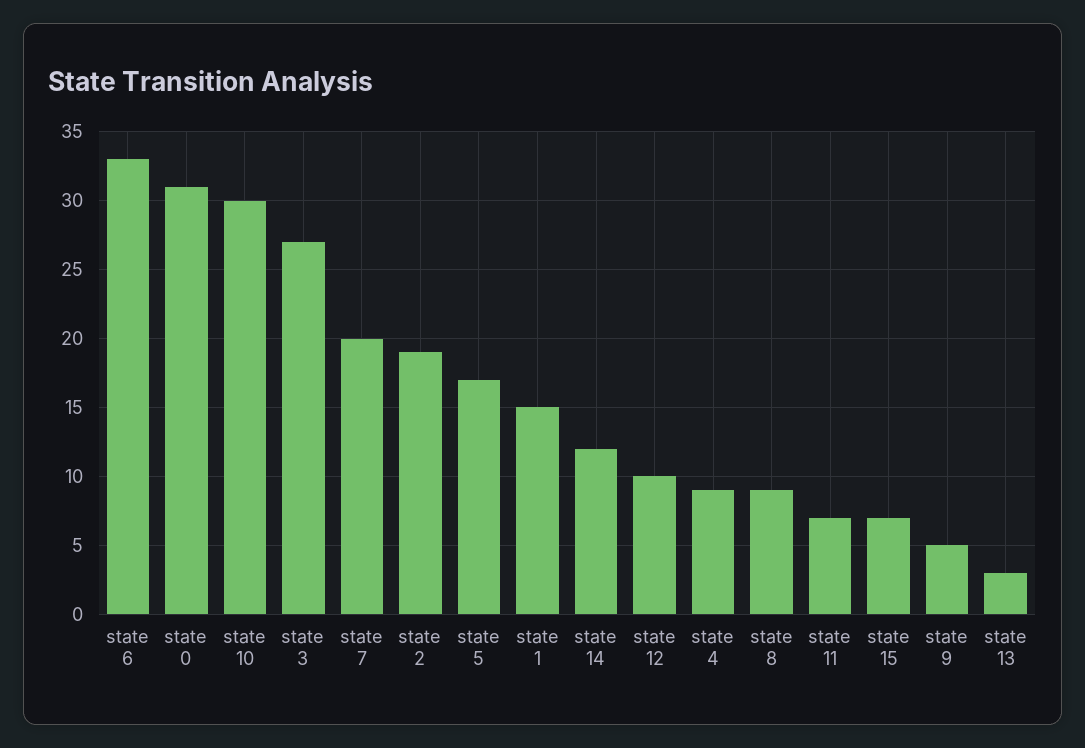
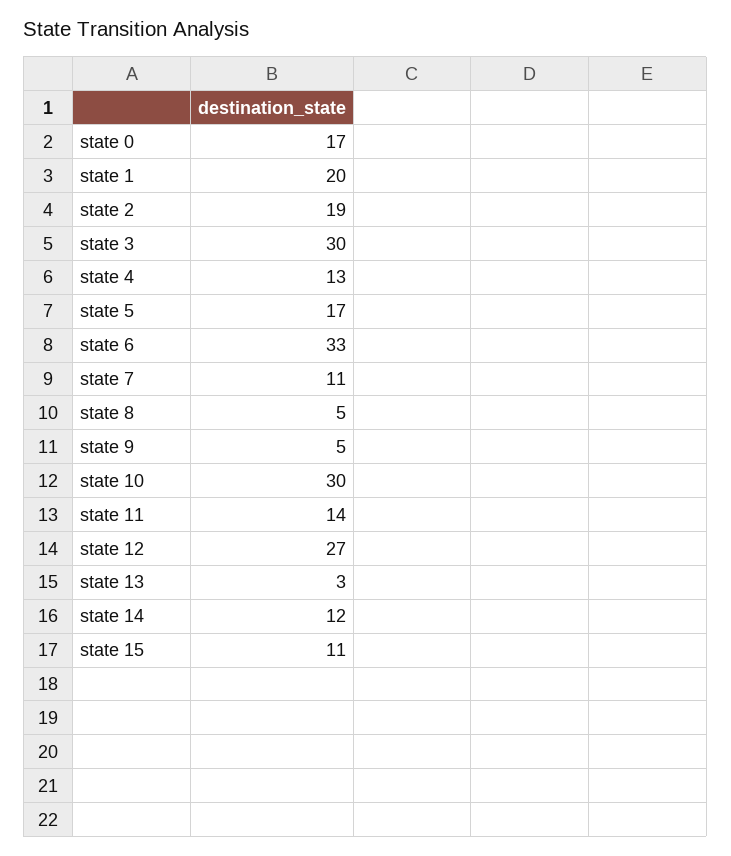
  {
    "state 6": 33,
-   "state 0": 31,
+   "state 0": 17,
    "state 10": 30,
-   "state 3": 27,
+   "state 3": 30,
-   "state 7": 20,
+   "state 7": 11,
    "state 2": 19,
    "state 5": 17,
-   "state 1": 15,
+   "state 1": 20,
    "state 14": 12,
-   "state 12": 10,
+   "state 12": 27,
-   "state 4": 9,
+   "state 4": 13,
-   "state 8": 9,
+   "state 8": 5,
-   "state 11": 7,
+   "state 11": 14,
-   "state 15": 7,
+   "state 15": 11,
    "state 9": 5,
    "state 13": 3
  }

